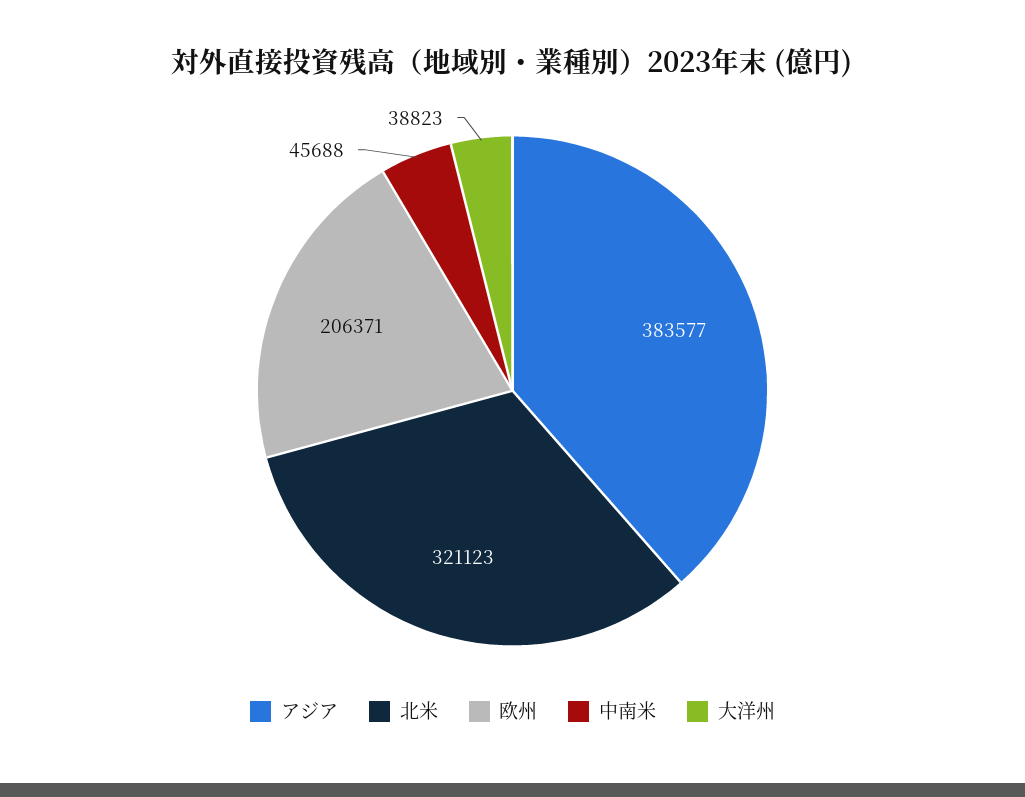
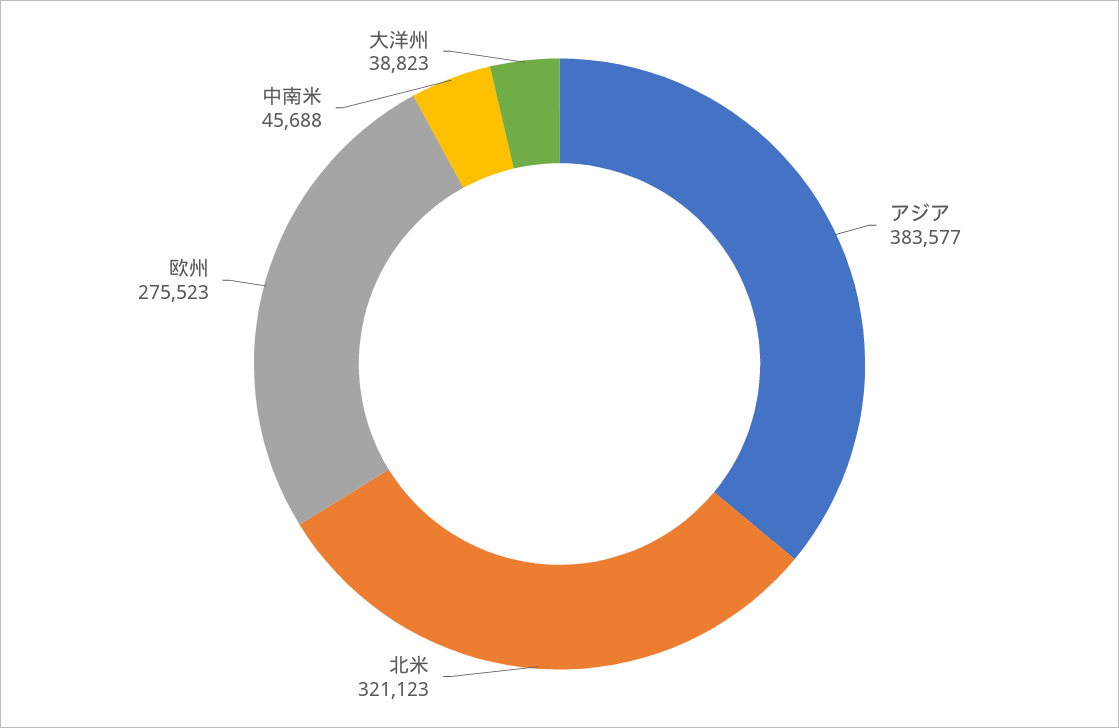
  {
    "アジア": 383577,
    "北米": 321123,
-   "欧州": 206371,
+   "欧州": 275523,
    "中南米": 45688,
    "大洋州": 38823
  }

